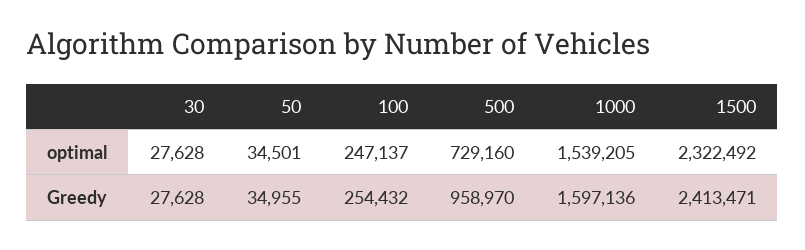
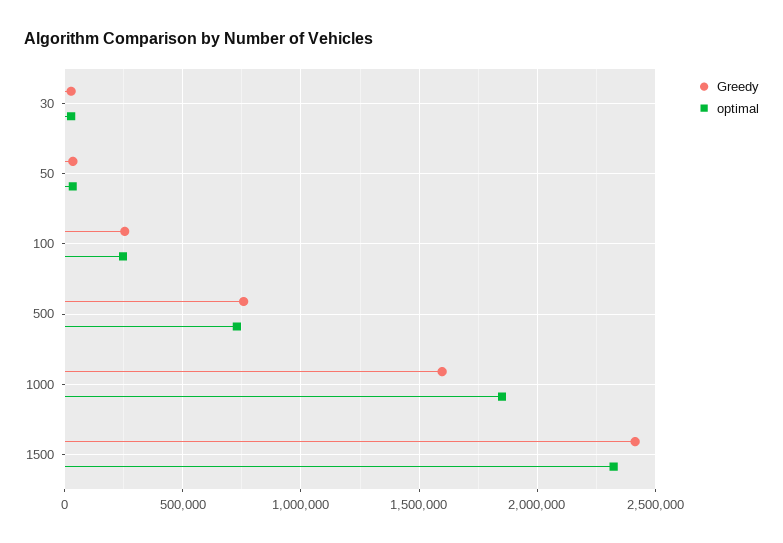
  {
    "optimal": {
      "30": 27628,
      "50": 34501,
      "100": 247137,
      "500": 729160,
-     "1000": 1539205,
+     "1000": 1850000,
      "1500": 2322492
    },
    "Greedy": {
      "30": 27628,
      "50": 34955,
      "100": 254432,
-     "500": 958970,
+     "500": 750000,
      "1000": 1597136,
      "1500": 2413471
    }
  }

